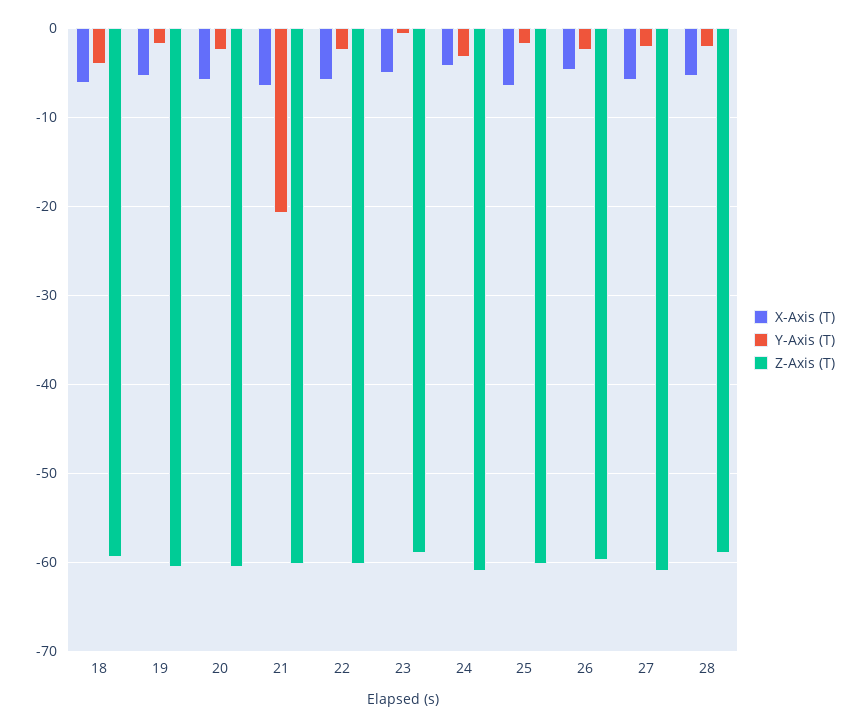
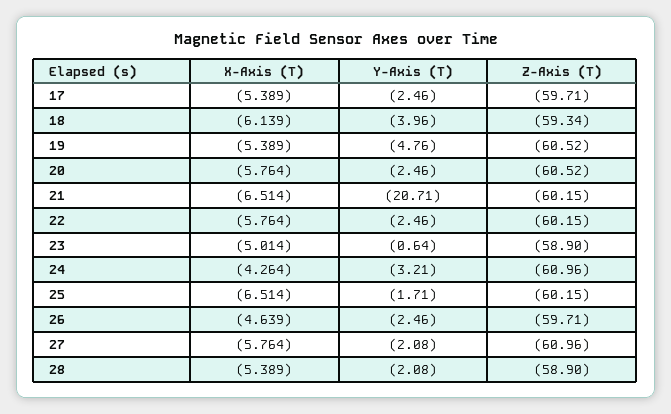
  {
    "X-Axis (T)": {
      "18": -6.139,
      "19": -5.389,
      "20": -5.764,
      "21": -6.514,
      "22": -5.764,
      "23": -5.014,
      "24": -4.264,
      "25": -6.514,
      "26": -4.639,
      "27": -5.764,
-     "28": -5.389
+     "28": -5.389,
+     "17": -5.389
    },
    "Y-Axis (T)": {
      "18": -3.96,
-     "19": -2,
+     "19": -4.76,
      "20": -2.46,
      "21": -20.71,
      "22": -2.46,
      "23": -0.64,
      "24": -3.21,
      "25": -1.71,
      "26": -2.46,
      "27": -2.08,
-     "28": -2.08
+     "28": -2.08,
+     "17": -2.46
    },
    "Z-Axis (T)": {
      "18": -59.34,
      "19": -60.52,
      "20": -60.52,
      "21": -60.15,
      "22": -60.15,
      "23": -58.9,
      "24": -60.96,
      "25": -60.15,
      "26": -59.71,
      "27": -60.96,
-     "28": -58.9
+     "28": -58.9,
+     "17": -59.71
    }
  }

